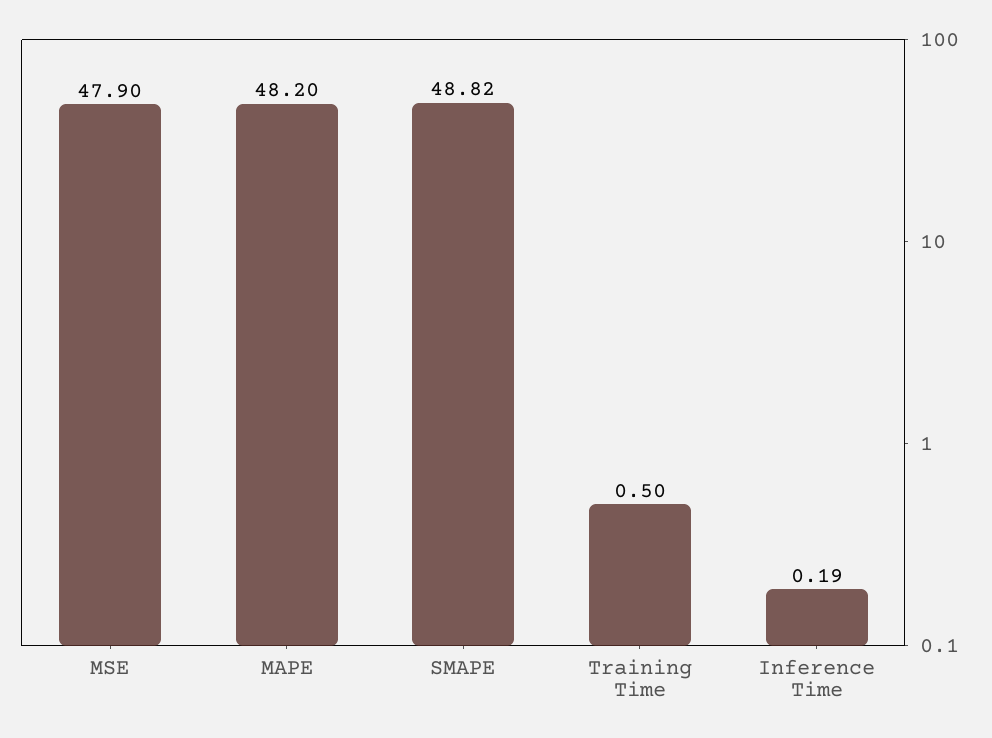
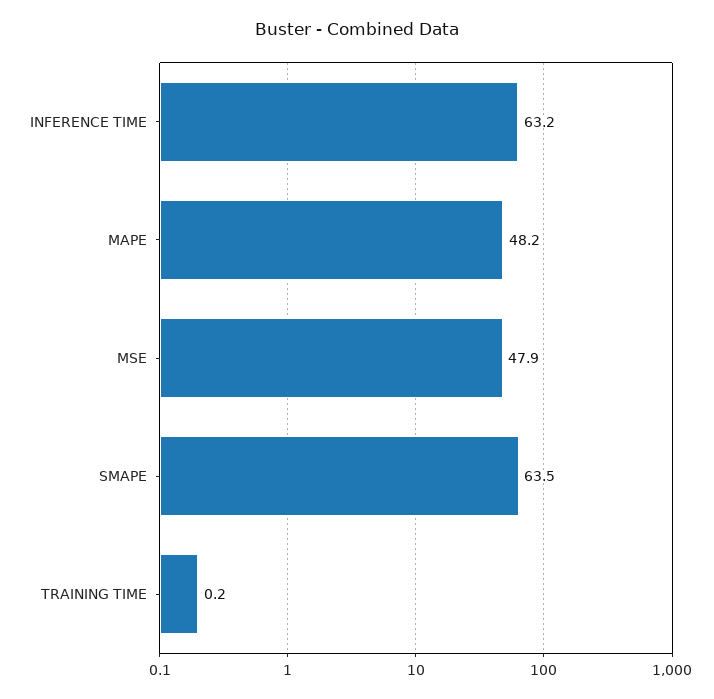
  {
    "MSE": 47.9,
    "MAPE": 48.2,
-   "SMAPE": 48.82,
+   "SMAPE": 63.5,
-   "Training Time": 0.5,
+   "Training Time": 0.2,
-   "Inference Time": 0.19
+   "Inference Time": 63.2
  }

